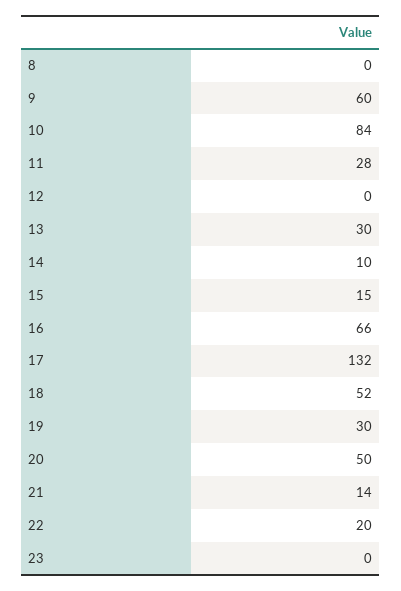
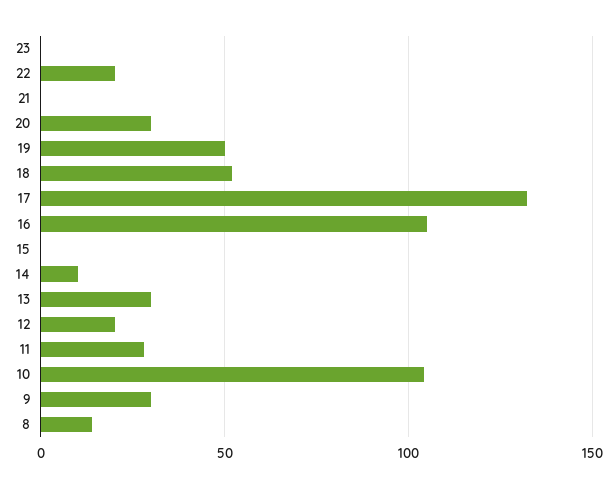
  {
-   "8": 0,
+   "8": 15,
-   "9": 60,
+   "9": 30,
-   "10": 84,
+   "10": 105,
    "11": 28,
-   "12": 0,
+   "12": 20,
    "13": 30,
    "14": 10,
-   "15": 15,
+   "15": 0,
-   "16": 66,
+   "16": 105,
    "17": 132,
    "18": 52,
-   "19": 30,
+   "19": 50,
-   "20": 50,
+   "20": 30,
-   "21": 14,
+   "21": 0,
    "22": 20,
    "23": 0
  }

